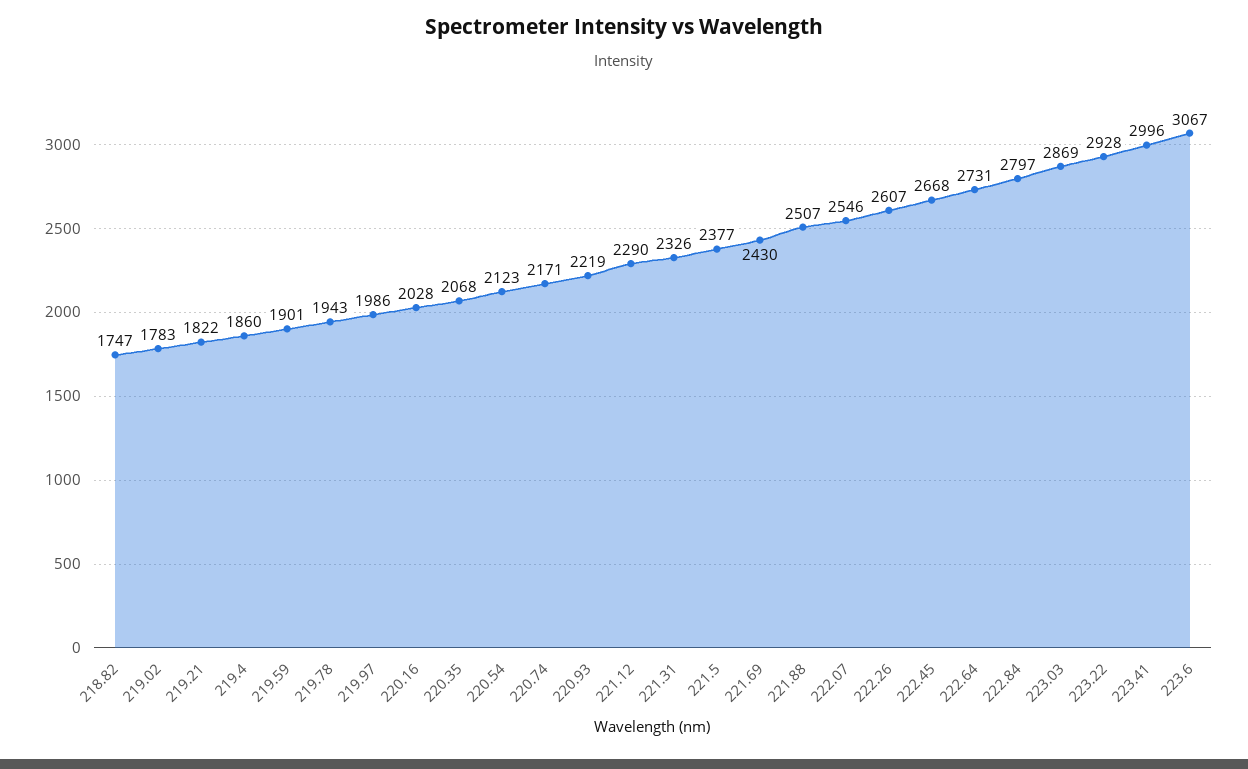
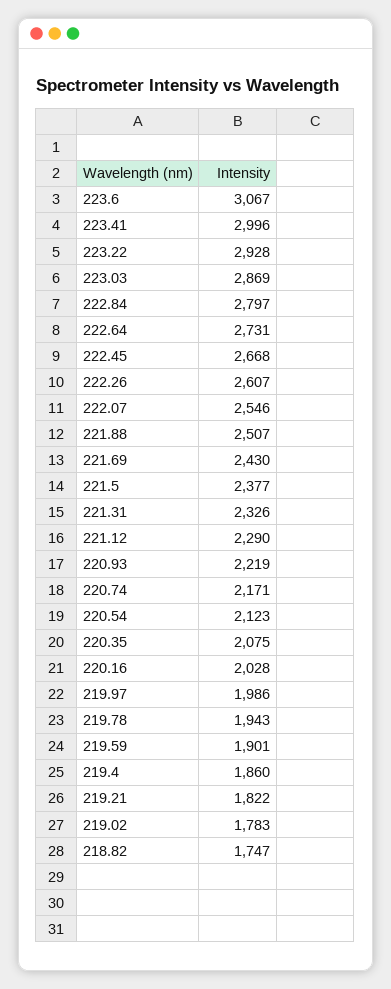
  {
    "218.82": 1747,
    "219.02": 1783,
    "219.21": 1822,
    "219.4": 1860,
    "219.59": 1901,
    "219.78": 1943,
    "219.97": 1986,
    "220.16": 2028,
-   "220.35": 2068,
+   "220.35": 2075,
    "220.54": 2123,
    "220.74": 2171,
    "220.93": 2219,
    "221.12": 2290,
    "221.31": 2326,
    "221.5": 2377,
    "221.69": 2430,
    "221.88": 2507,
    "222.07": 2546,
    "222.26": 2607,
    "222.45": 2668,
    "222.64": 2731,
    "222.84": 2797,
    "223.03": 2869,
    "223.22": 2928,
    "223.41": 2996,
    "223.6": 3067
  }

